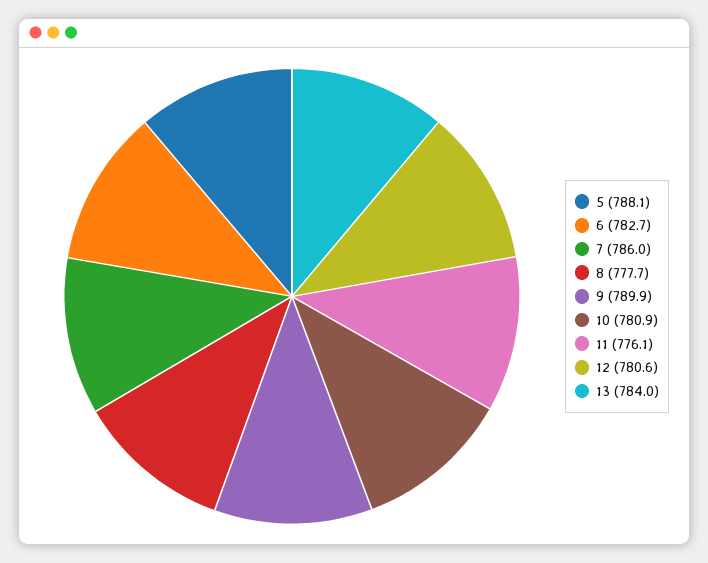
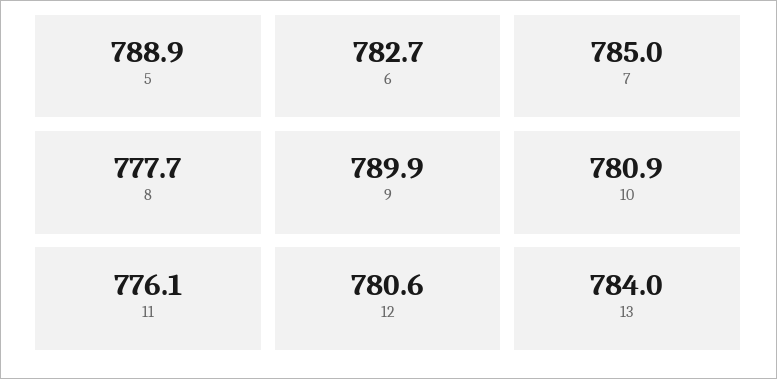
  {
-   "5": 788.1,
+   "5": 788.9,
    "6": 782.7,
-   "7": 786,
+   "7": 785,
    "8": 777.7,
    "9": 789.9,
    "10": 780.9,
    "11": 776.1,
    "12": 780.6,
    "13": 784
  }

